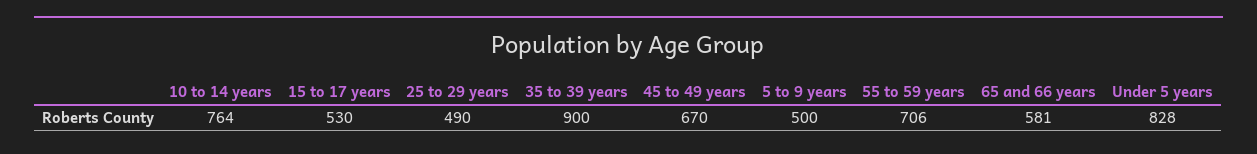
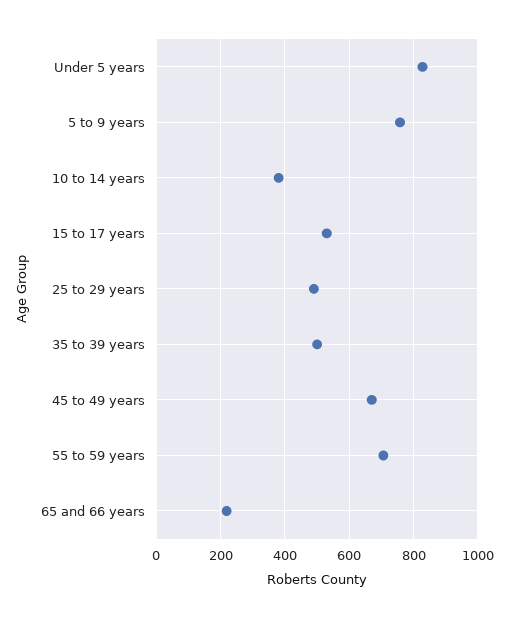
  {
-   "10 to 14 years": 764,
+   "10 to 14 years": 380,
    "15 to 17 years": 530,
    "25 to 29 years": 490,
-   "35 to 39 years": 900,
+   "35 to 39 years": 500,
    "45 to 49 years": 670,
-   "5 to 9 years": 500,
+   "5 to 9 years": 760,
    "55 to 59 years": 706,
-   "65 and 66 years": 581,
+   "65 and 66 years": 220,
    "Under 5 years": 828
  }

